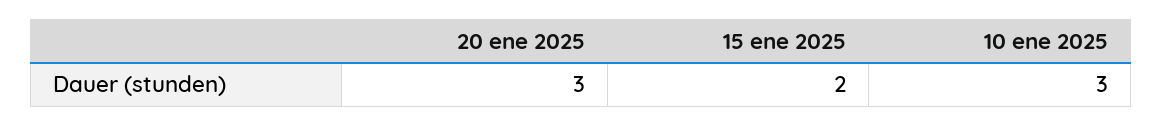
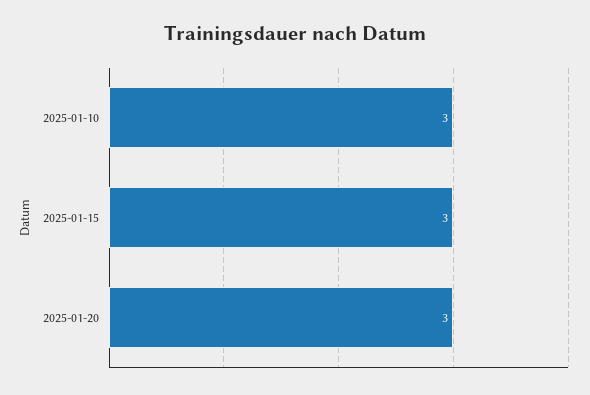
  {
    "20 ene 2025": 3,
-   "15 ene 2025": 2,
+   "15 ene 2025": 3,
    "10 ene 2025": 3
  }

